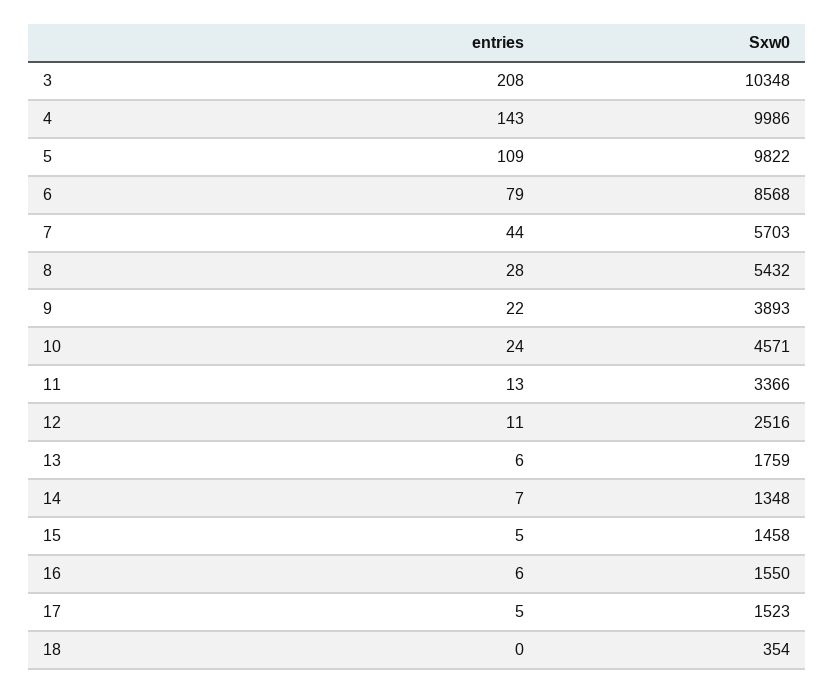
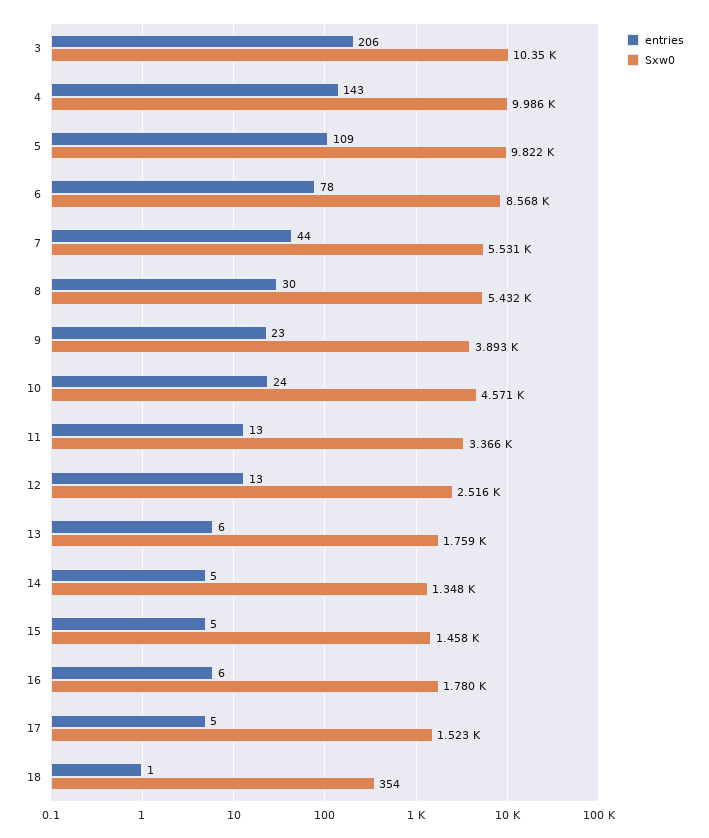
  {
    "entries": {
-     "3": 208,
+     "3": 206,
      "4": 143,
      "5": 109,
-     "6": 79,
+     "6": 78,
      "7": 44,
-     "8": 28,
+     "8": 30,
-     "9": 22,
+     "9": 23,
      "10": 24,
      "11": 13,
-     "12": 11,
+     "12": 13,
      "13": 6,
-     "14": 7,
+     "14": 5,
      "15": 5,
      "16": 6,
      "17": 5,
-     "18": 0
+     "18": 1
    },
    "Sxw0": {
      "3": 10348,
      "4": 9986,
      "5": 9822,
      "6": 8568,
-     "7": 5703,
+     "7": 5531,
      "8": 5432,
      "9": 3893,
      "10": 4571,
      "11": 3366,
      "12": 2516,
      "13": 1759,
      "14": 1348,
      "15": 1458,
-     "16": 1550,
+     "16": 1780,
      "17": 1523,
      "18": 354
    }
  }

